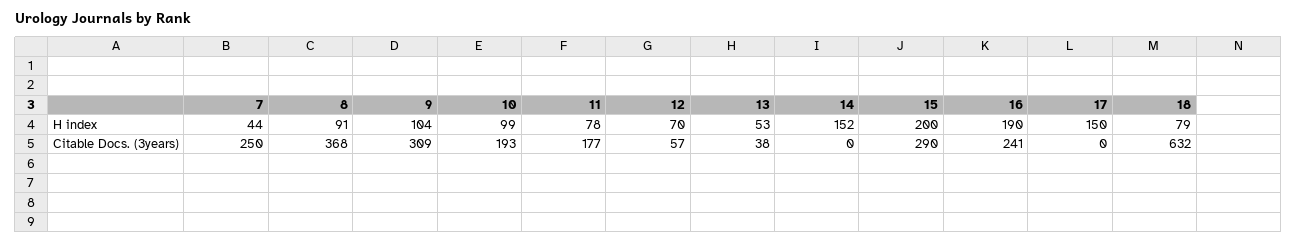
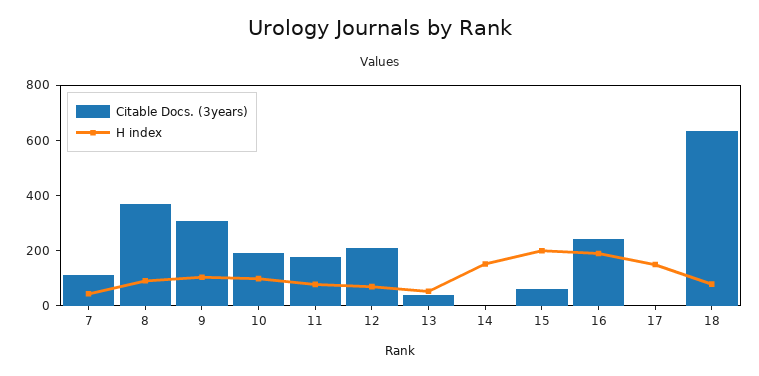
  {
    "H index": {
      "7": 44,
      "8": 91,
      "9": 104,
      "10": 99,
      "11": 78,
      "12": 70,
      "13": 53,
      "14": 152,
      "15": 200,
      "16": 190,
      "17": 150,
      "18": 79
    },
    "Citable Docs. (3years)": {
-     "7": 250,
+     "7": 100,
      "8": 368,
      "9": 309,
      "10": 193,
      "11": 177,
-     "12": 57,
+     "12": 200,
      "13": 38,
      "14": 0,
-     "15": 290,
+     "15": 50,
      "16": 241,
      "17": 0,
      "18": 632
    }
  }

